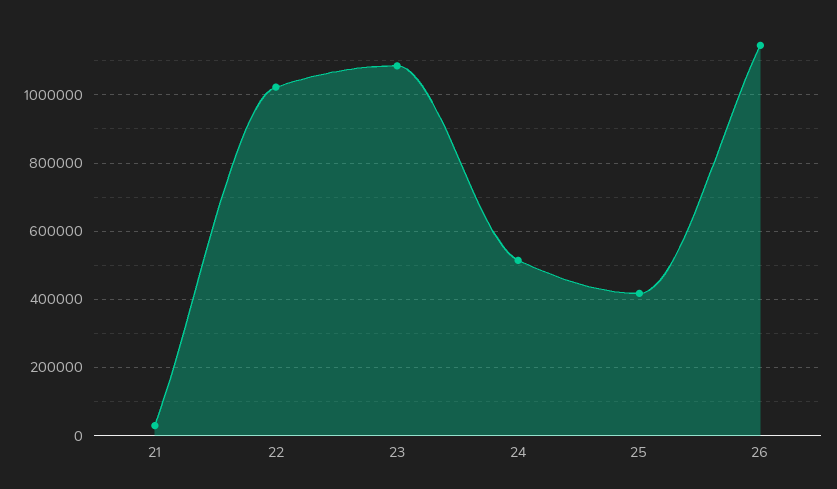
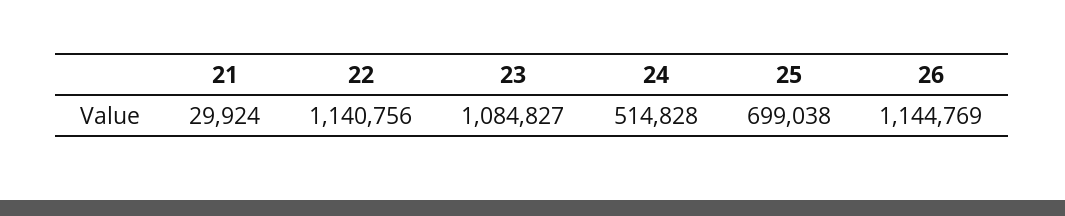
  {
    "21": 29924,
-   "22": 1020000,
+   "22": 1140756,
    "23": 1084827,
    "24": 514828,
-   "25": 420000,
+   "25": 699038,
    "26": 1144769
  }

